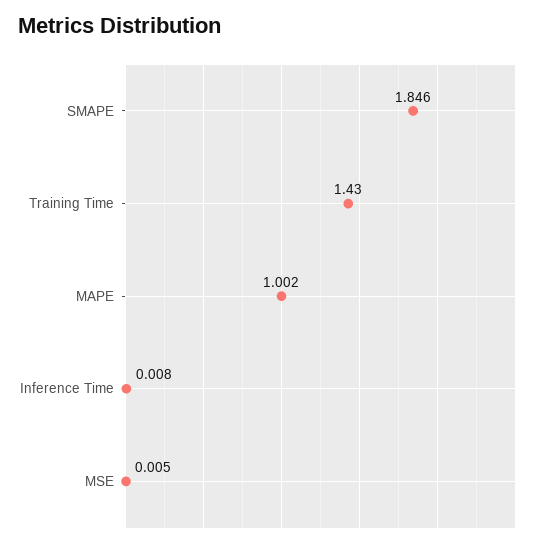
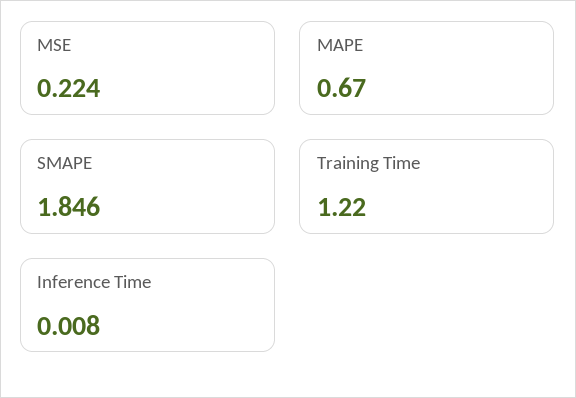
  {
    "SMAPE": 1.846,
-   "Training Time": 1.43,
+   "Training Time": 1.22,
-   "MAPE": 1.002,
+   "MAPE": 0.67,
    "Inference Time": 0.008,
-   "MSE": 0.005
+   "MSE": 0.224
  }

